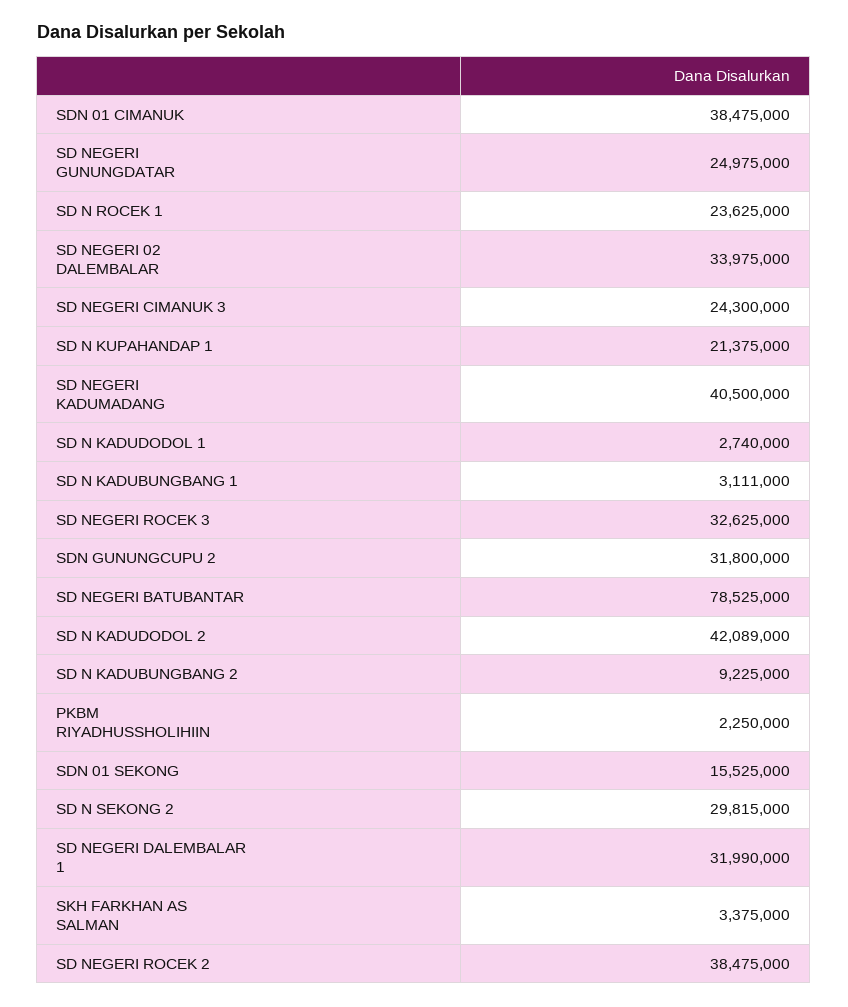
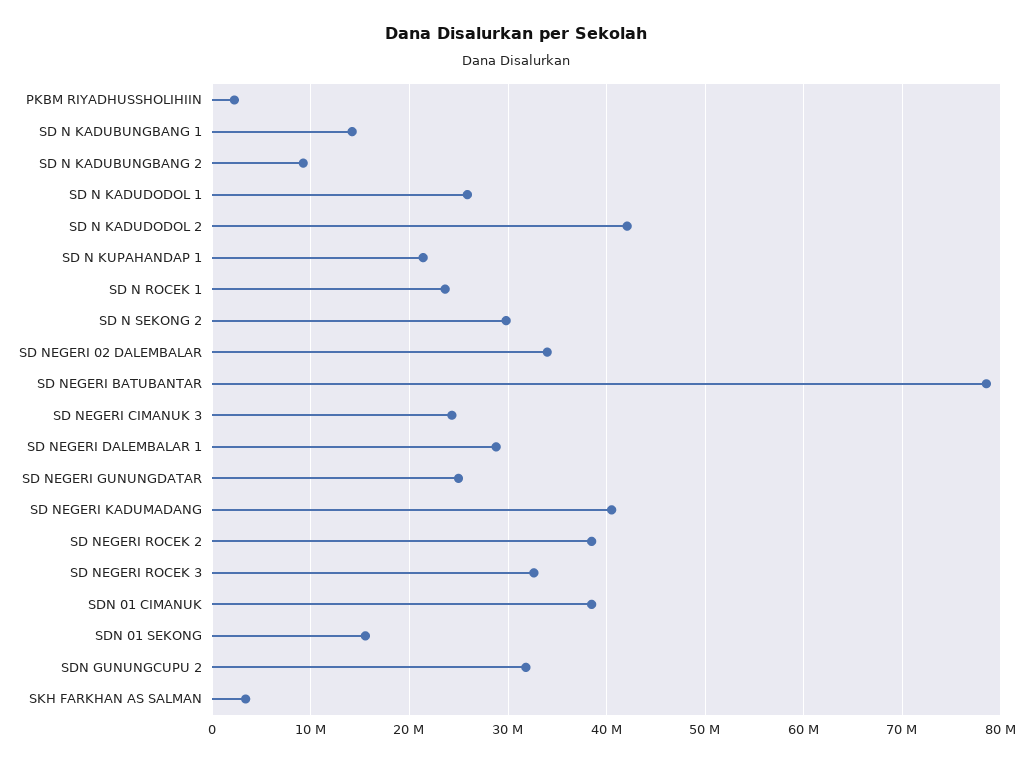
  {
    "SDN 01 CIMANUK": 38475000,
    "SD NEGERI GUNUNGDATAR": 24975000,
    "SD N ROCEK 1": 23625000,
    "SD NEGERI 02 DALEMBALAR": 33975000,
    "SD NEGERI CIMANUK 3": 24300000,
    "SD N KUPAHANDAP 1": 21375000,
    "SD NEGERI KADUMADANG": 40500000,
-   "SD N KADUDODOL 1": 2740000,
+   "SD N KADUDODOL 1": 26000000,
-   "SD N KADUBUNGBANG 1": 3111000,
+   "SD N KADUBUNGBANG 1": 14000000,
    "SD NEGERI ROCEK 3": 32625000,
    "SDN GUNUNGCUPU 2": 31800000,
    "SD NEGERI BATUBANTAR": 78525000,
    "SD N KADUDODOL 2": 42089000,
    "SD N KADUBUNGBANG 2": 9225000,
    "PKBM RIYADHUSSHOLIHIIN": 2250000,
    "SDN 01 SEKONG": 15525000,
    "SD N SEKONG 2": 29815000,
-   "SD NEGERI DALEMBALAR 1": 31990000,
+   "SD NEGERI DALEMBALAR 1": 29000000,
    "SKH FARKHAN AS SALMAN": 3375000,
    "SD NEGERI ROCEK 2": 38475000
  }

